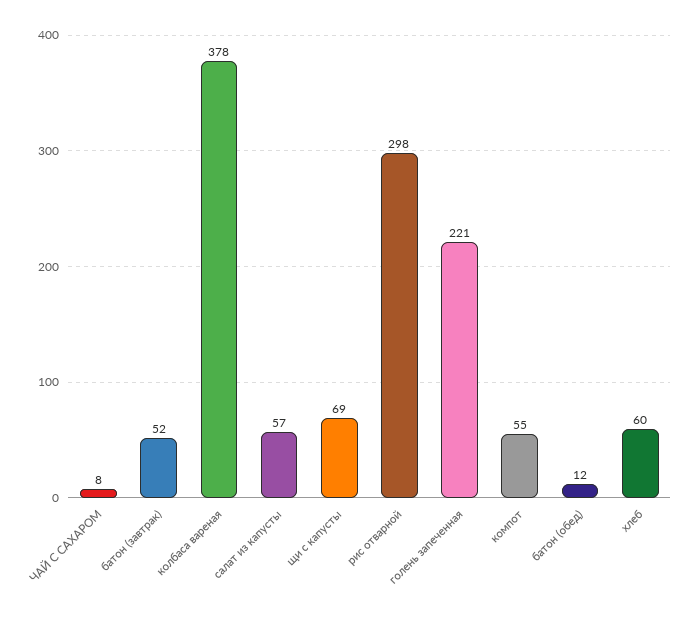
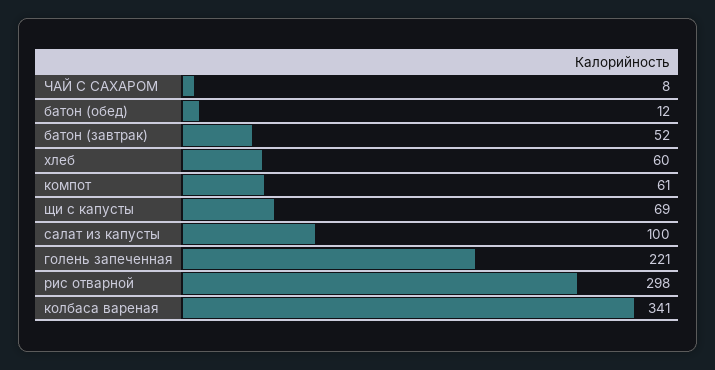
  {
    "ЧАЙ С САХАРОМ": 8,
    "батон (завтрак)": 52,
-   "колбаса вареная": 378,
+   "колбаса вареная": 341,
-   "салат из капусты": 57,
+   "салат из капусты": 100,
    "щи с капусты": 69,
    "рис отварной": 298,
    "голень запеченная": 221,
-   "компот": 55,
+   "компот": 61,
    "батон (обед)": 12,
    "хлеб": 60
  }

